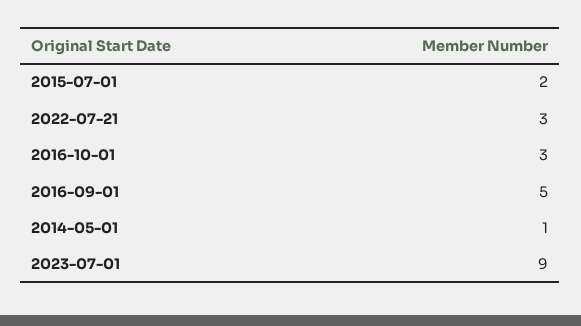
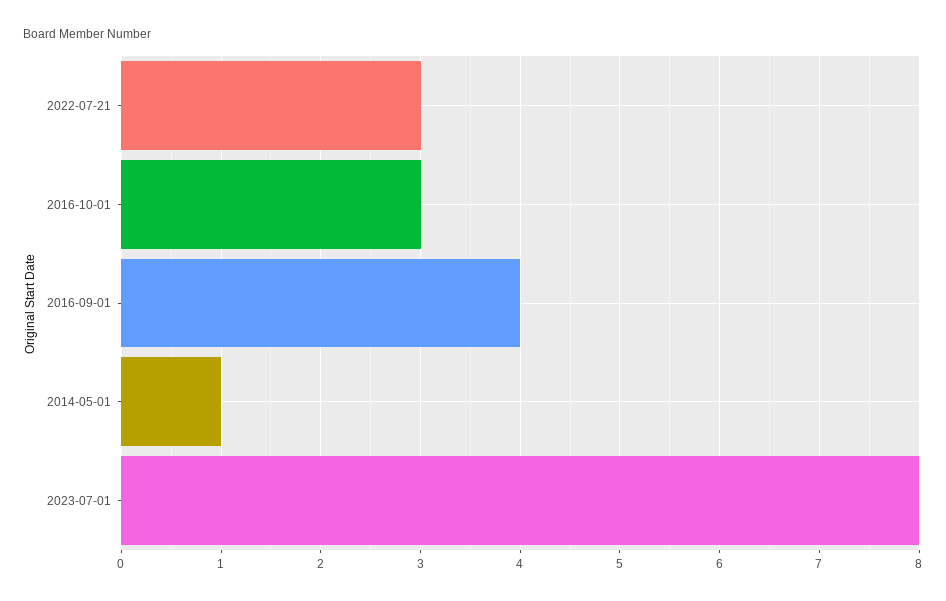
  {
-   "2015-07-01": 2,
    "2022-07-21": 3,
    "2016-10-01": 3,
-   "2016-09-01": 5,
+   "2016-09-01": 4,
    "2014-05-01": 1,
-   "2023-07-01": 9
+   "2023-07-01": 8
  }

